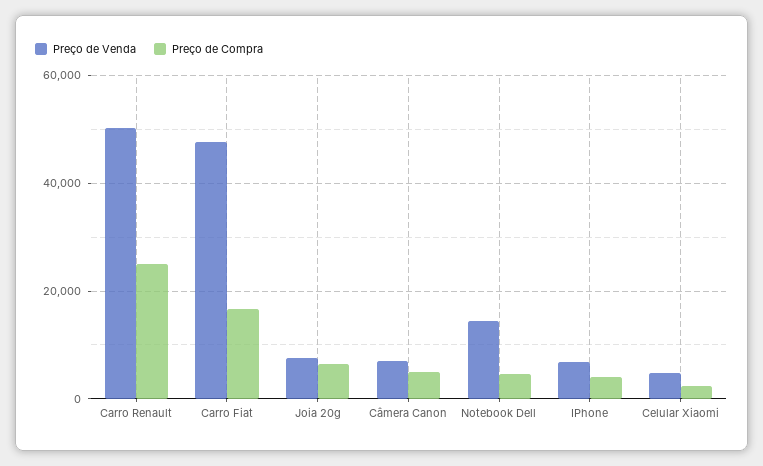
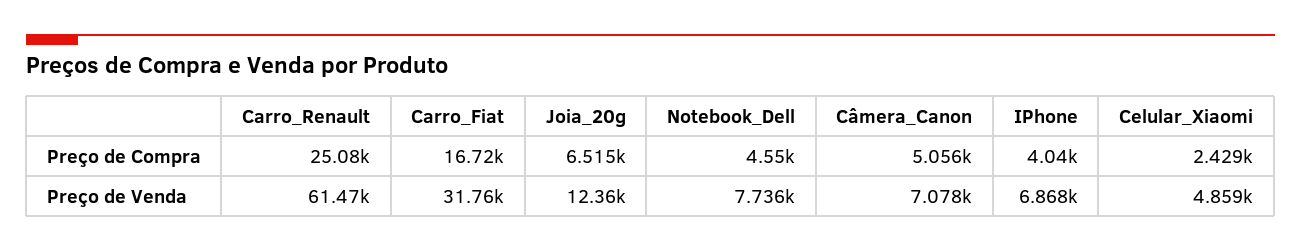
  {
    "Preço de Venda": {
-     "Carro Renault": 50000,
+     "Carro Renault": 61470,
-     "Carro Fiat": 48000,
+     "Carro Fiat": 31760,
-     "Joia 20g": 8000,
+     "Joia 20g": 12360,
      "Câmera Canon": 7078,
-     "Notebook Dell": 14000,
+     "Notebook Dell": 7736,
      "IPhone": 6868,
      "Celular Xiaomi": 4859
    },
    "Preço de Compra": {
      "Carro Renault": 25080,
      "Carro Fiat": 16720,
      "Joia 20g": 6515,
      "Câmera Canon": 5056,
      "Notebook Dell": 4550,
      "IPhone": 4040,
      "Celular Xiaomi": 2429
    }
  }

